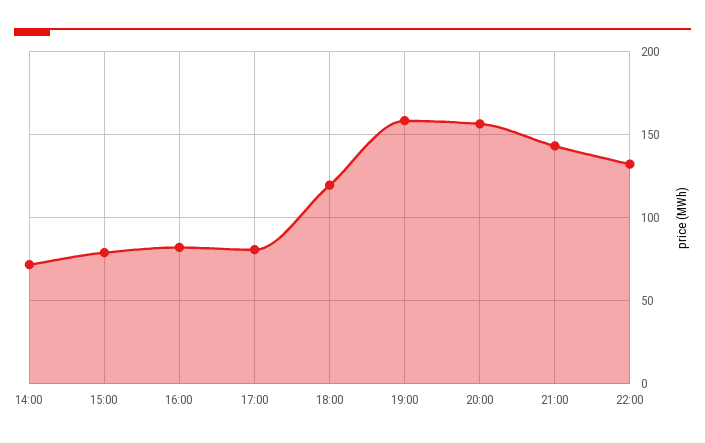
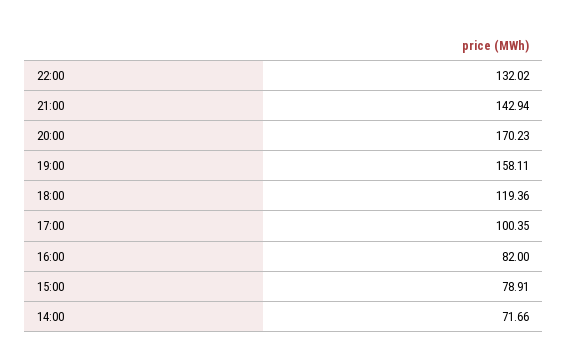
  {
    "14:00": 71.66,
    "15:00": 78.91,
    "16:00": 82,
-   "17:00": 80,
+   "17:00": 100.35,
    "18:00": 119.36,
    "19:00": 158.11,
-   "20:00": 155,
+   "20:00": 170.23,
    "21:00": 142.94,
    "22:00": 132.02
  }

